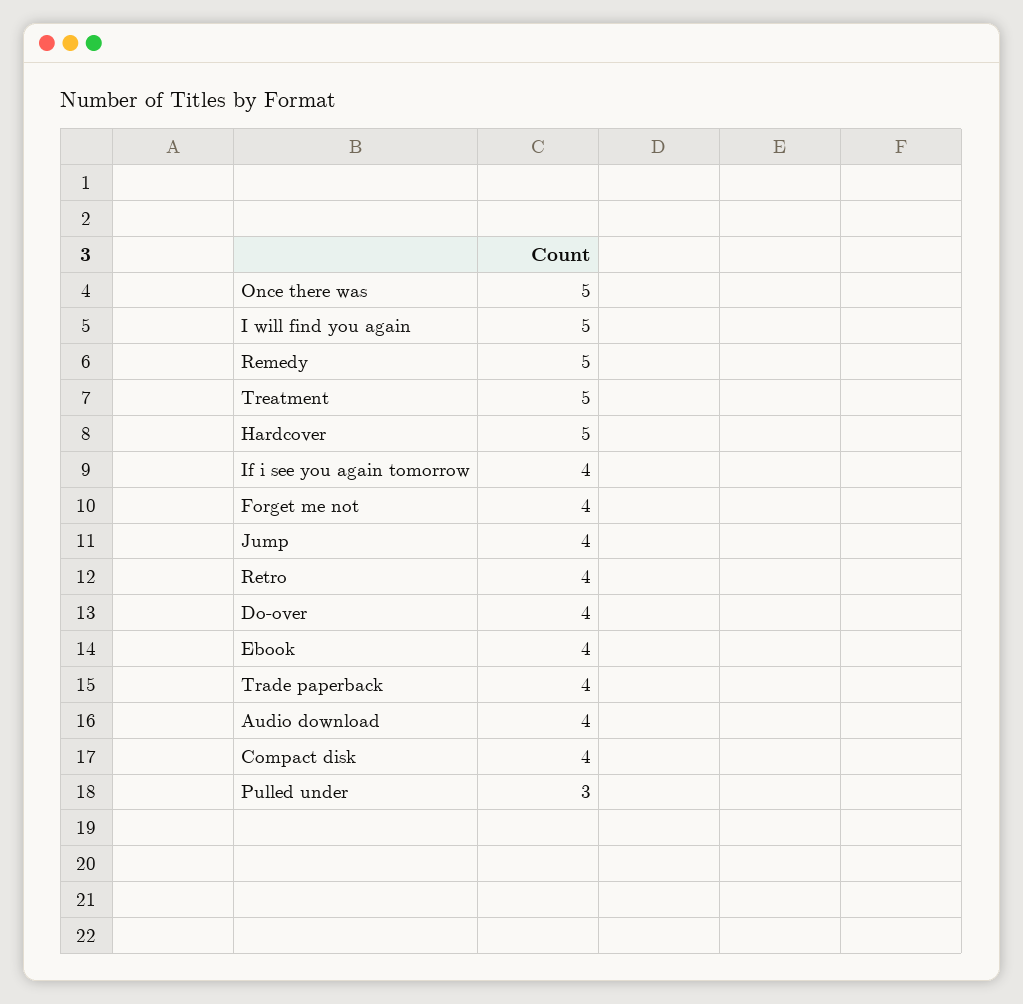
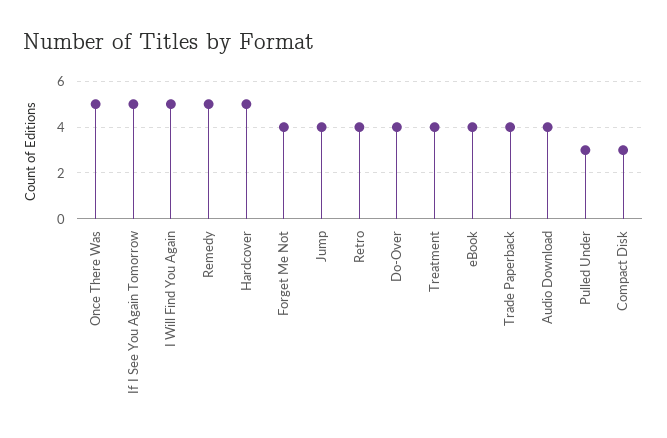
  {
    "Once there was": 5,
    "I will find you again": 5,
    "Remedy": 5,
-   "Treatment": 5,
+   "Treatment": 4,
    "Hardcover": 5,
-   "If i see you again tomorrow": 4,
+   "If i see you again tomorrow": 5,
    "Forget me not": 4,
    "Jump": 4,
    "Retro": 4,
    "Do-over": 4,
    "Ebook": 4,
    "Trade paperback": 4,
    "Audio download": 4,
-   "Compact disk": 4,
+   "Compact disk": 3,
    "Pulled under": 3
  }

